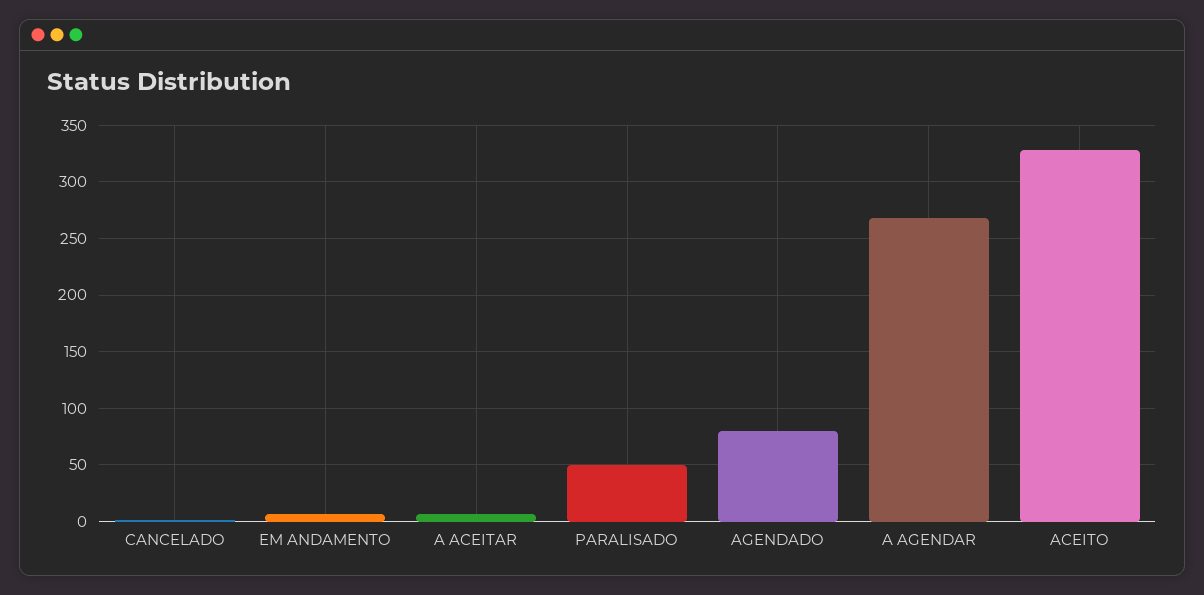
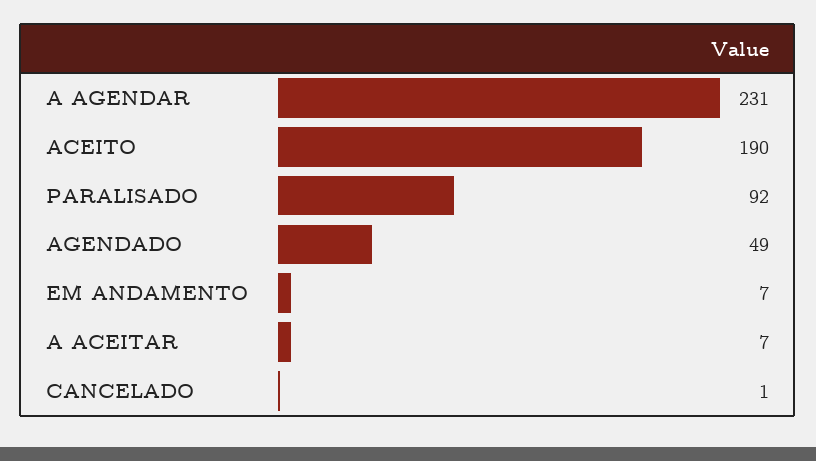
  {
    "CANCELADO": 1,
    "EM ANDAMENTO": 7,
    "A ACEITAR": 7,
-   "PARALISADO": 50,
+   "PARALISADO": 92,
-   "AGENDADO": 80,
+   "AGENDADO": 49,
-   "A AGENDAR": 270,
+   "A AGENDAR": 231,
-   "ACEITO": 330
+   "ACEITO": 190
  }

